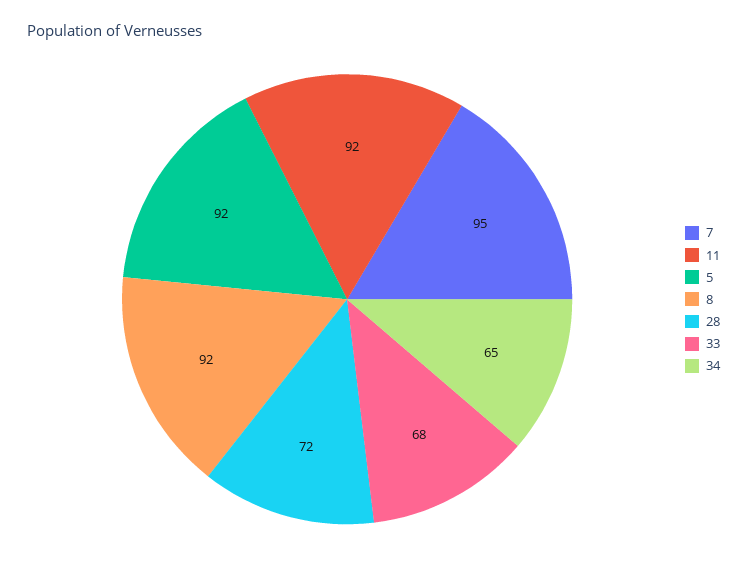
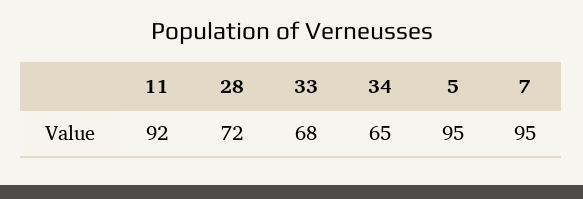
  {
    "7": 95,
    "11": 92,
-   "5": 92,
+   "5": 95,
-   "8": 92,
    "28": 72,
    "33": 68,
    "34": 65
  }

